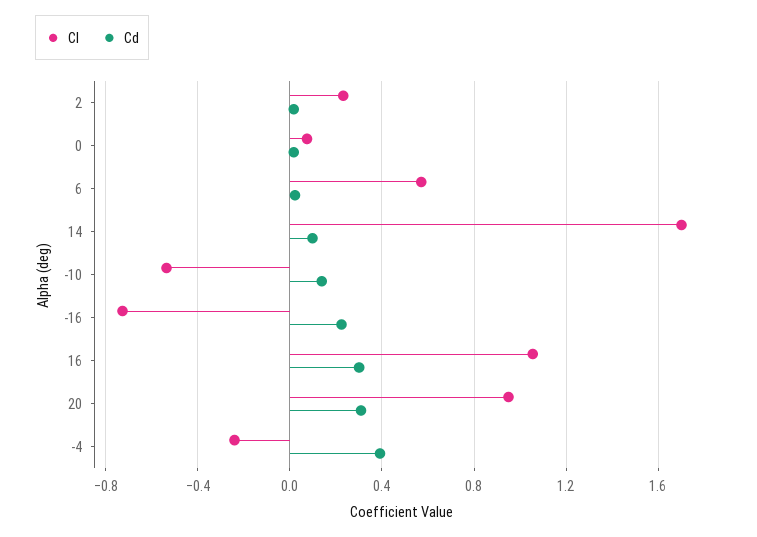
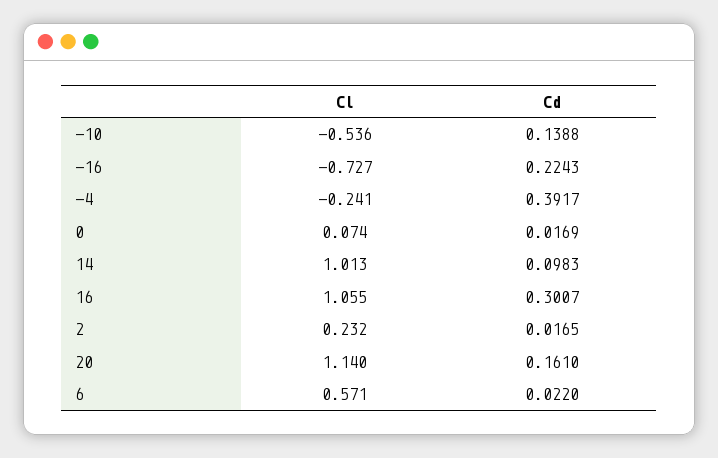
  {
    "Cl": {
      "2": 0.232,
      "0": 0.074,
      "6": 0.571,
-     "14": 1.7,
+     "14": 1.013,
      "-10": -0.536,
      "-16": -0.727,
      "16": 1.055,
-     "20": 0.95,
+     "20": 1.14,
      "-4": -0.241
    },
    "Cd": {
      "2": 0.0165,
      "0": 0.0169,
      "6": 0.022,
      "14": 0.0983,
      "-10": 0.1388,
      "-16": 0.2243,
      "16": 0.3007,
-     "20": 0.3,
+     "20": 0.161,
      "-4": 0.3917
    }
  }

